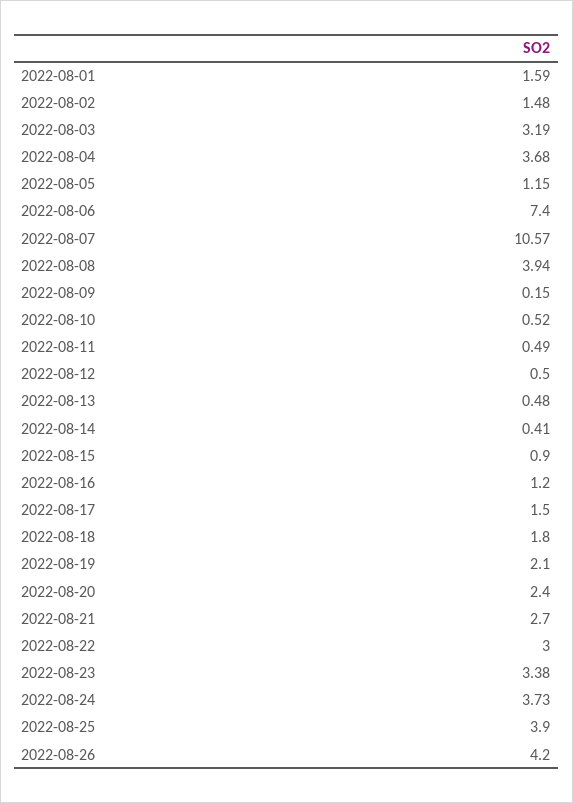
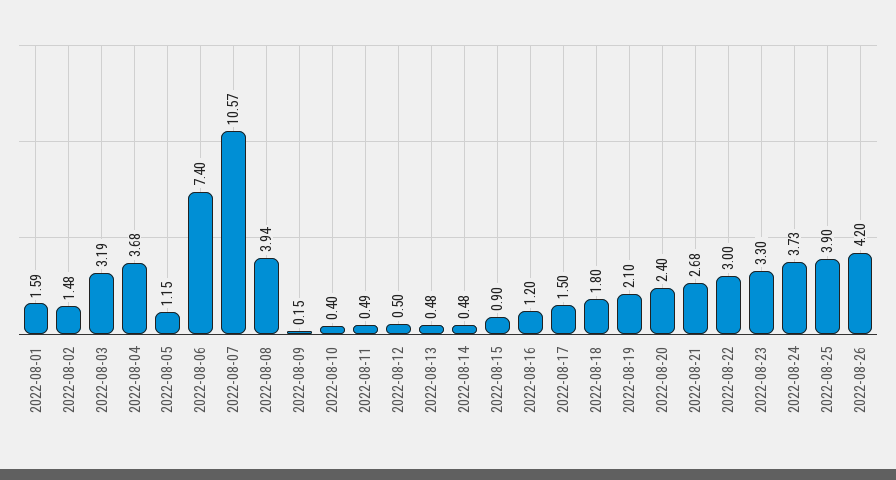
  {
    "2022-08-01": 1.59,
    "2022-08-02": 1.48,
    "2022-08-03": 3.19,
    "2022-08-04": 3.68,
    "2022-08-05": 1.15,
    "2022-08-06": 7.4,
    "2022-08-07": 10.57,
    "2022-08-08": 3.94,
    "2022-08-09": 0.15,
-   "2022-08-10": 0.52,
+   "2022-08-10": 0.4,
    "2022-08-11": 0.49,
    "2022-08-12": 0.5,
    "2022-08-13": 0.48,
-   "2022-08-14": 0.41,
+   "2022-08-14": 0.48,
    "2022-08-15": 0.9,
    "2022-08-16": 1.2,
    "2022-08-17": 1.5,
    "2022-08-18": 1.8,
    "2022-08-19": 2.1,
    "2022-08-20": 2.4,
-   "2022-08-21": 2.7,
+   "2022-08-21": 2.68,
    "2022-08-22": 3,
-   "2022-08-23": 3.38,
+   "2022-08-23": 3.3,
    "2022-08-24": 3.73,
    "2022-08-25": 3.9,
    "2022-08-26": 4.2
  }

